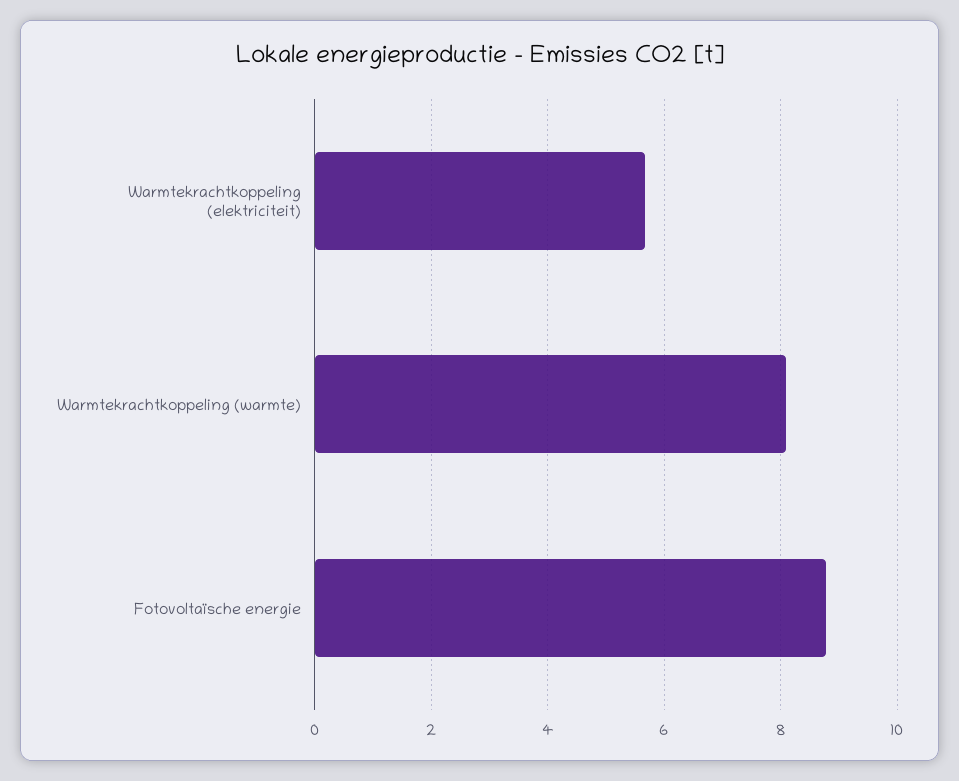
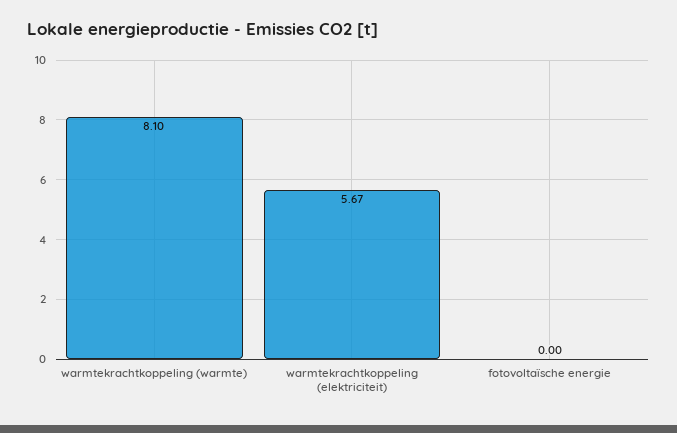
  {
    "Warmtekrachtkoppeling (elektriciteit)": 5.67,
    "Warmtekrachtkoppeling (warmte)": 8.1,
-   "Fotovoltaïsche energie": 8.8
+   "Fotovoltaïsche energie": 0
  }

